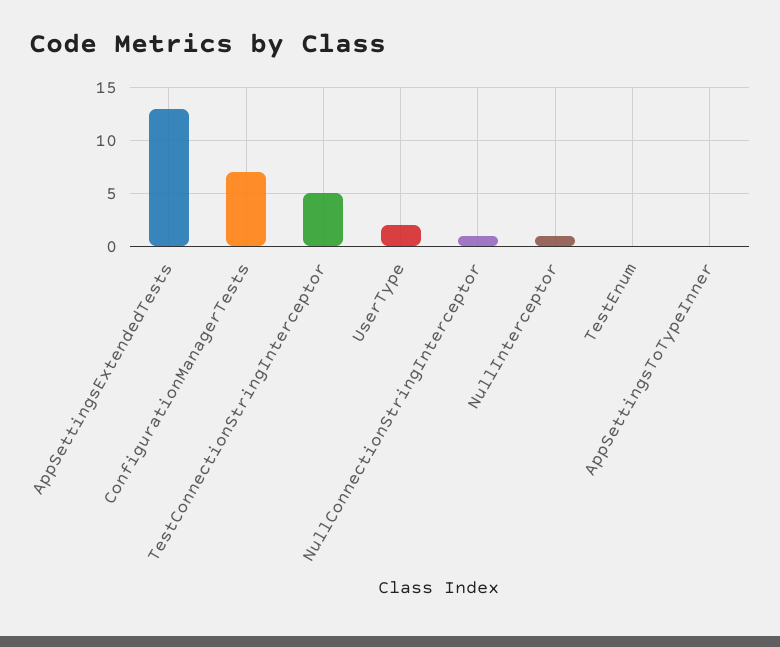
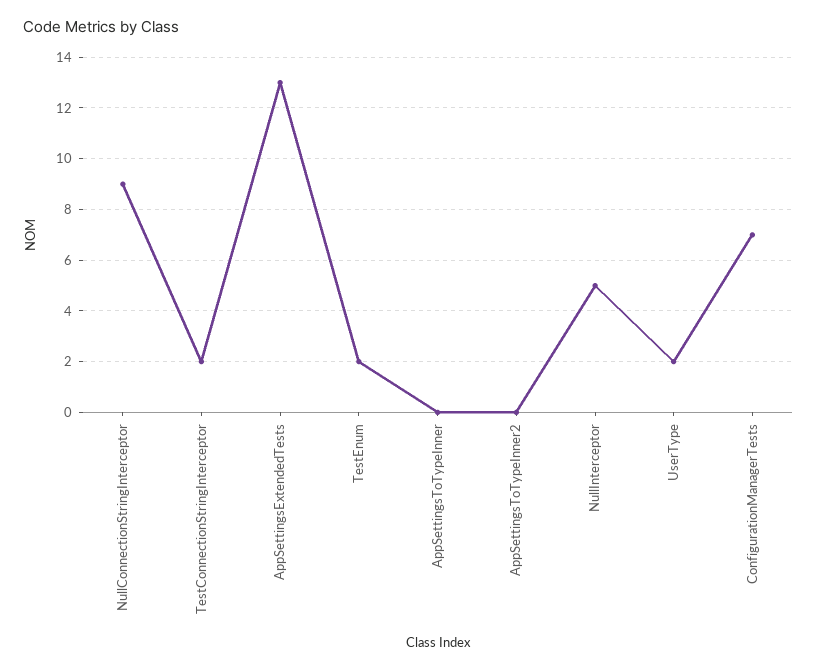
  {
    "AppSettingsExtendedTests": 13,
    "ConfigurationManagerTests": 7,
-   "TestConnectionStringInterceptor": 5,
+   "TestConnectionStringInterceptor": 2,
    "UserType": 2,
-   "NullConnectionStringInterceptor": 1,
+   "NullConnectionStringInterceptor": 9,
-   "NullInterceptor": 1,
+   "NullInterceptor": 5,
-   "TestEnum": 0,
+   "TestEnum": 2,
-   "AppSettingsToTypeInner": 0
+   "AppSettingsToTypeInner": 0,
+   "AppSettingsToTypeInner2": 0
  }

